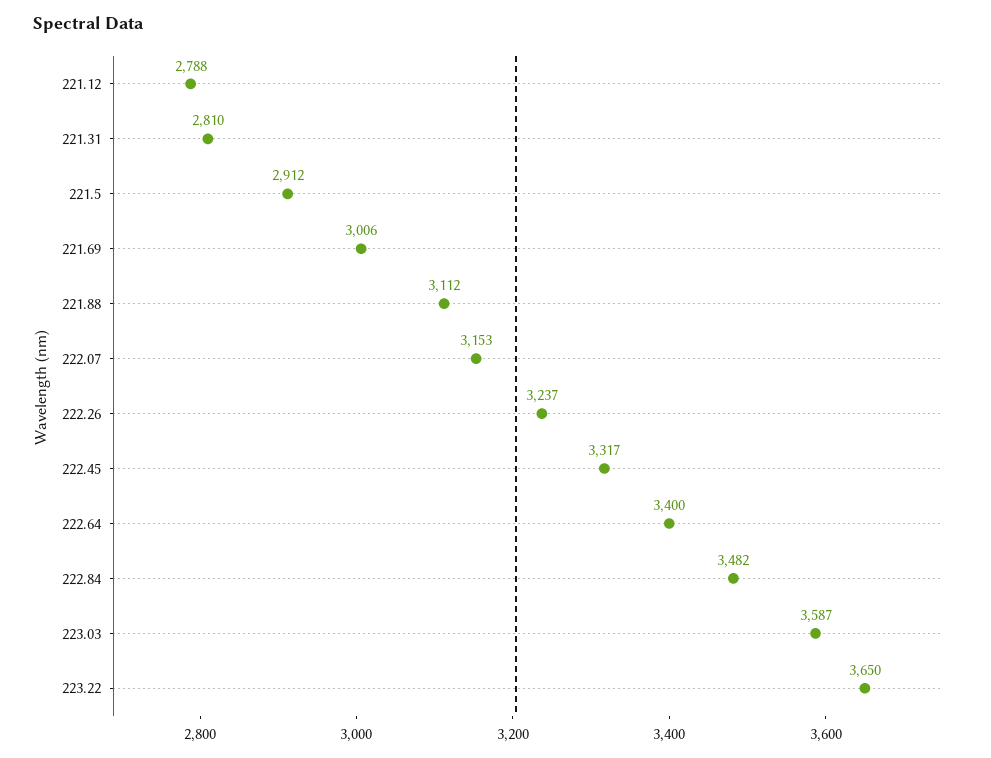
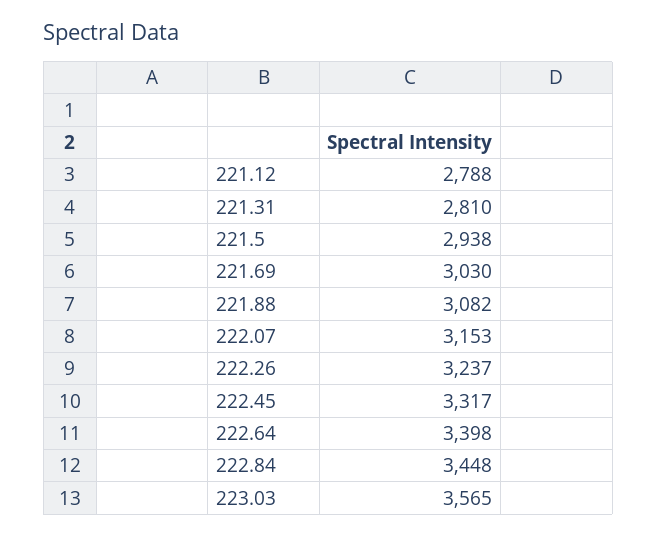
  {
    "221.12": 2788,
    "221.31": 2810,
-   "221.5": 2912,
+   "221.5": 2938,
-   "221.69": 3006,
+   "221.69": 3030,
-   "221.88": 3112,
+   "221.88": 3082,
    "222.07": 3153,
    "222.26": 3237,
    "222.45": 3317,
-   "222.64": 3400,
+   "222.64": 3398,
-   "222.84": 3482,
+   "222.84": 3448,
-   "223.03": 3587,
+   "223.03": 3565
-   "223.22": 3650
  }

